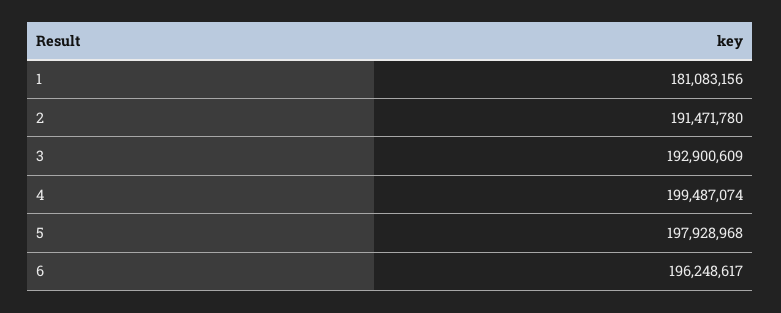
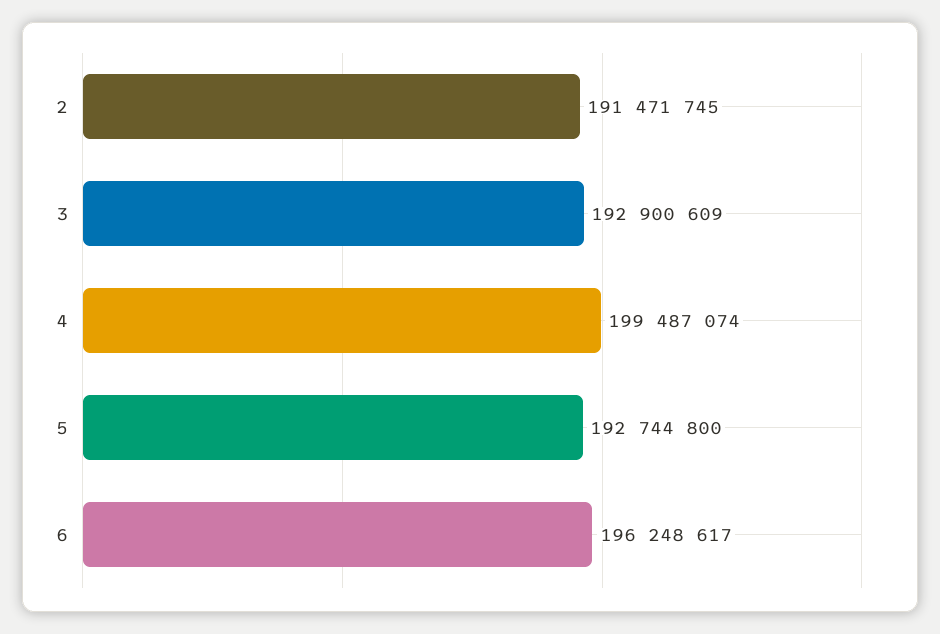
  {
-   "1": 181083156,
-   "2": 191471780,
+   "2": 191471745,
    "3": 192900609,
    "4": 199487074,
-   "5": 197928968,
+   "5": 192744800,
    "6": 196248617
  }

